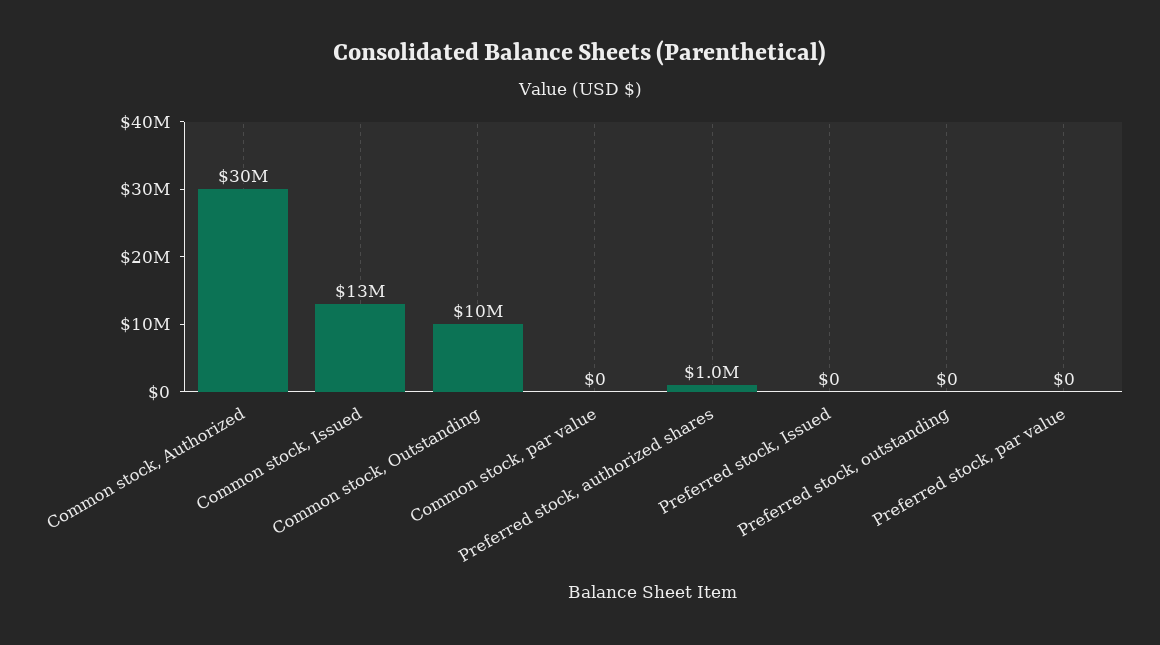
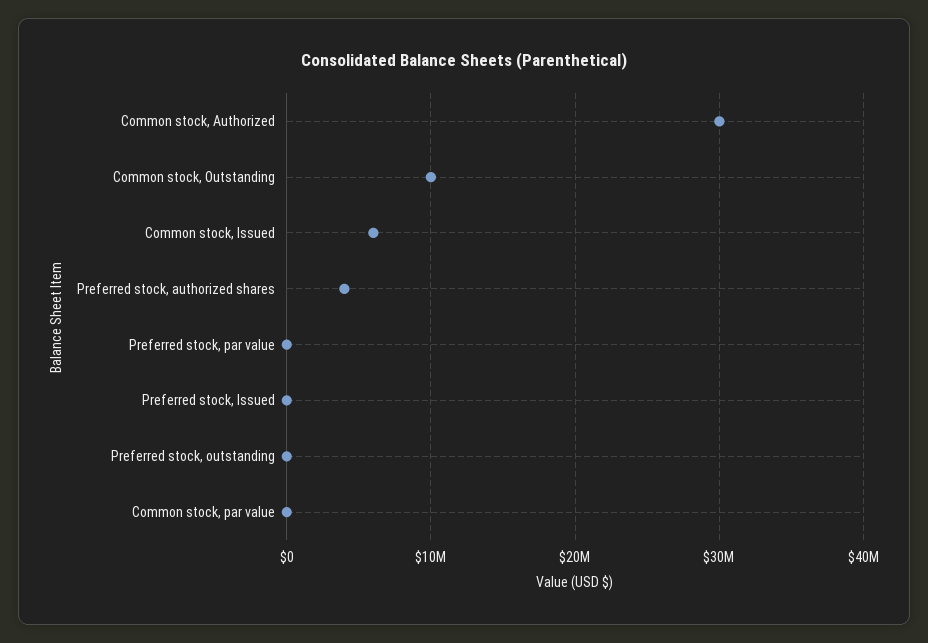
  {
    "Common stock, Authorized": 30000000,
-   "Common stock, Issued": 13000000,
+   "Common stock, Issued": 6000000,
    "Common stock, Outstanding": 10000000,
    "Common stock, par value": 0,
-   "Preferred stock, authorized shares": 1000000,
+   "Preferred stock, authorized shares": 4000000,
    "Preferred stock, Issued": 0,
    "Preferred stock, outstanding": 0,
    "Preferred stock, par value": 0
  }

